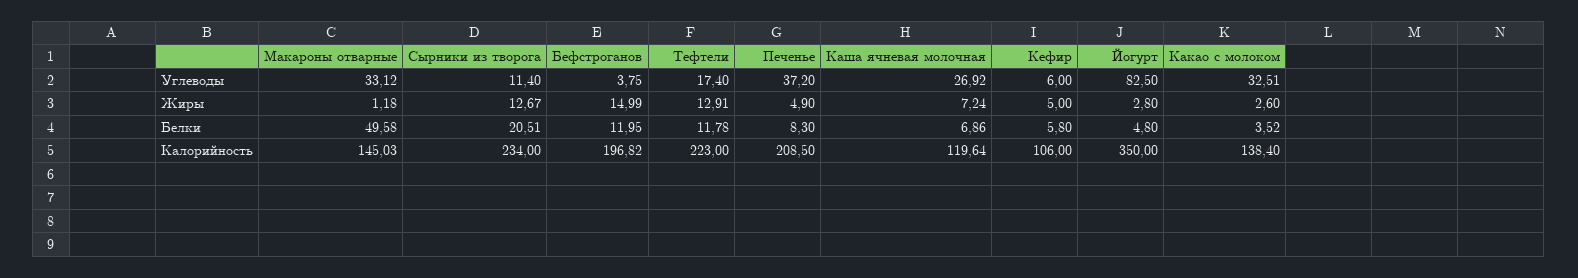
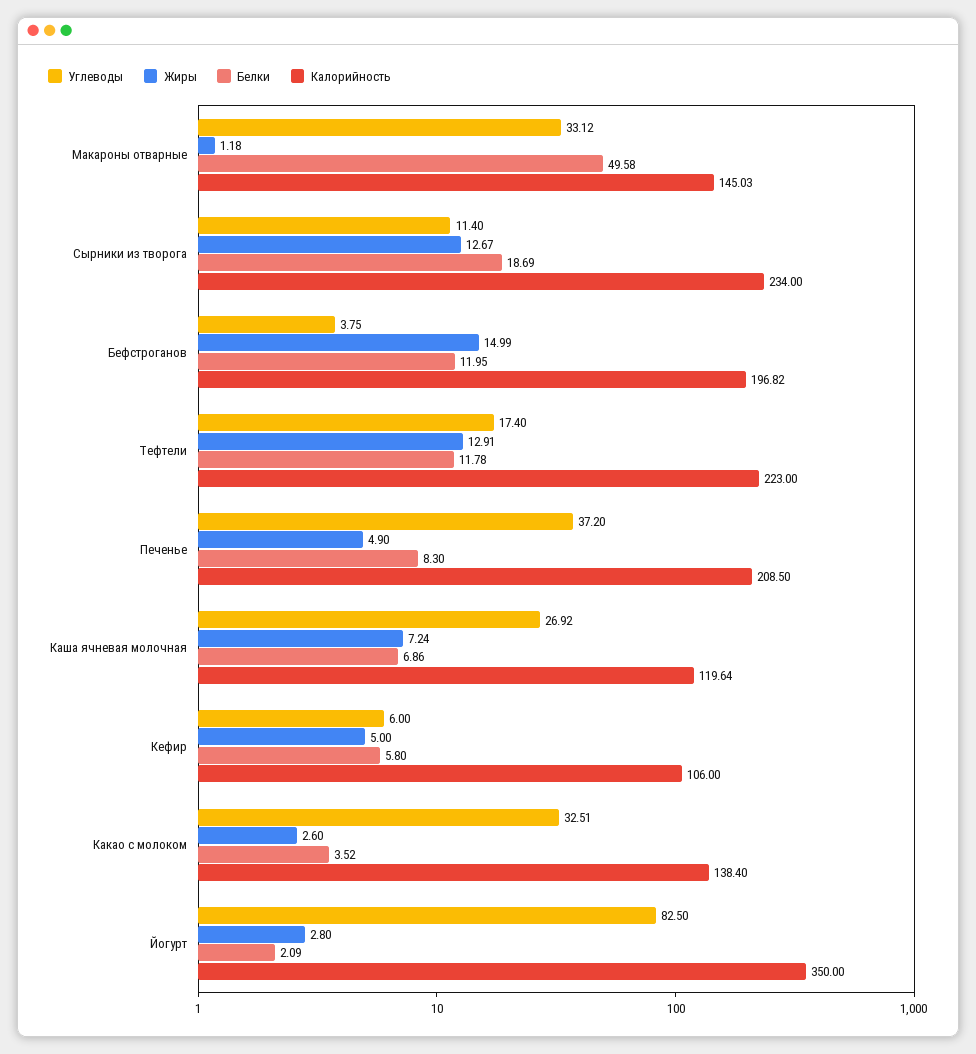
  {
    "Углеводы": {
      "Макароны отварные": 33.12,
      "Сырники из творога": 11.4,
      "Бефстроганов": 3.75,
      "Тефтели": 17.4,
      "Печенье": 37.2,
      "Каша ячневая молочная": 26.92,
      "Кефир": 6,
      "Йогурт": 82.5,
      "Какао с молоком": 32.51
    },
    "Жиры": {
      "Макароны отварные": 1.18,
      "Сырники из творога": 12.67,
      "Бефстроганов": 14.99,
      "Тефтели": 12.91,
      "Печенье": 4.9,
      "Каша ячневая молочная": 7.24,
      "Кефир": 5,
      "Йогурт": 2.8,
      "Какао с молоком": 2.6
    },
    "Белки": {
      "Макароны отварные": 49.58,
-     "Сырники из творога": 20.51,
+     "Сырники из творога": 18.69,
      "Бефстроганов": 11.95,
      "Тефтели": 11.78,
      "Печенье": 8.3,
      "Каша ячневая молочная": 6.86,
      "Кефир": 5.8,
-     "Йогурт": 4.8,
+     "Йогурт": 2.09,
      "Какао с молоком": 3.52
    },
    "Калорийность": {
      "Макароны отварные": 145.03,
      "Сырники из творога": 234,
      "Бефстроганов": 196.82,
      "Тефтели": 223,
      "Печенье": 208.5,
      "Каша ячневая молочная": 119.64,
      "Кефир": 106,
      "Йогурт": 350,
      "Какао с молоком": 138.4
    }
  }

